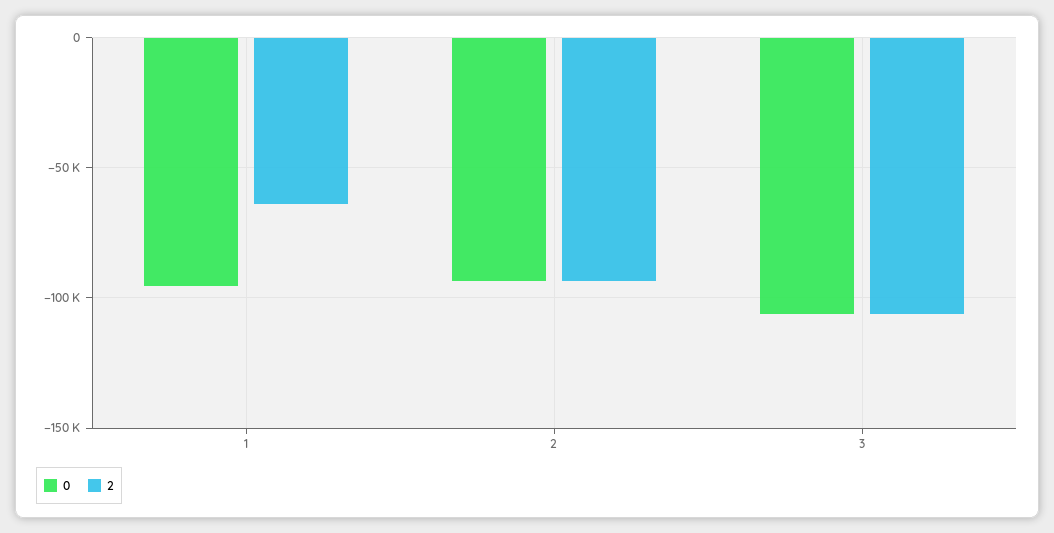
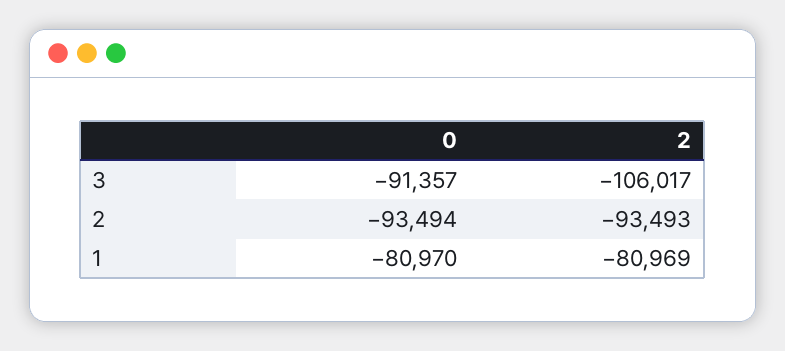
  {
    "0": {
-     "1": -95000,
+     "1": -80970,
      "2": -93494,
-     "3": -105000
+     "3": -91357
    },
    "2": {
-     "1": -65000,
+     "1": -80969,
      "2": -93493,
      "3": -106017
    }
  }

